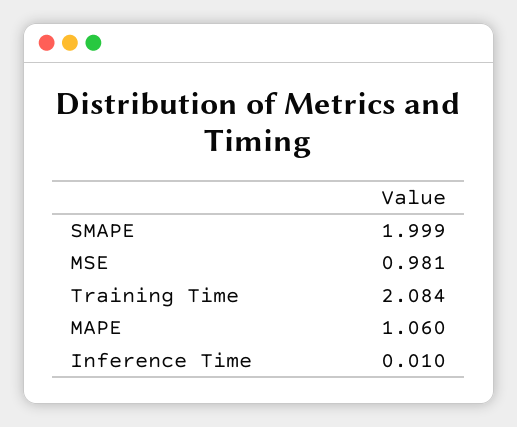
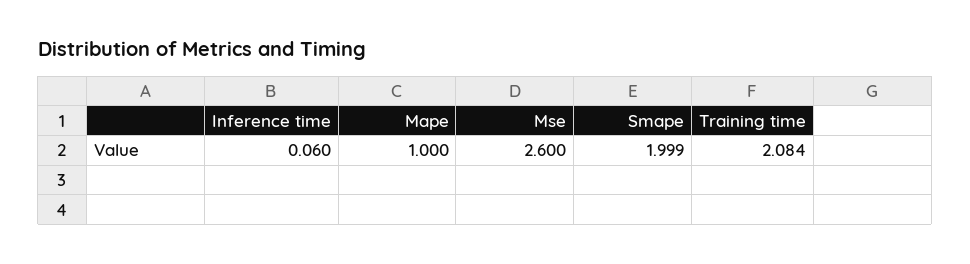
  {
    "SMAPE": 1.999,
-   "MSE": 0.981,
+   "MSE": 2.6,
    "Training Time": 2.084,
-   "MAPE": 1.06,
+   "MAPE": 1,
-   "Inference Time": 0.01
+   "Inference Time": 0.06
  }

